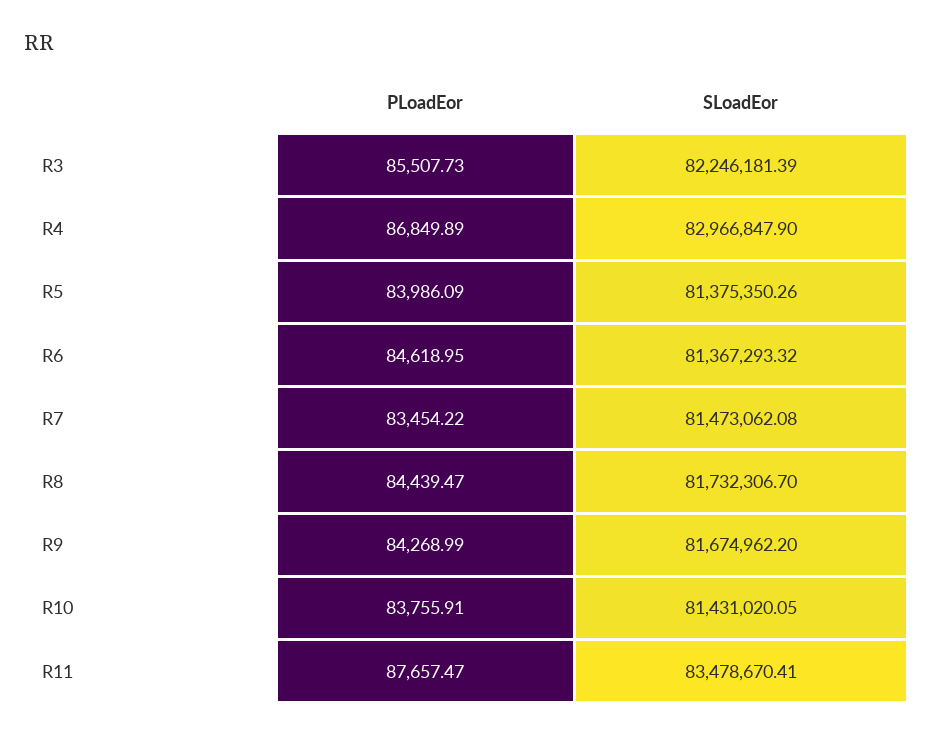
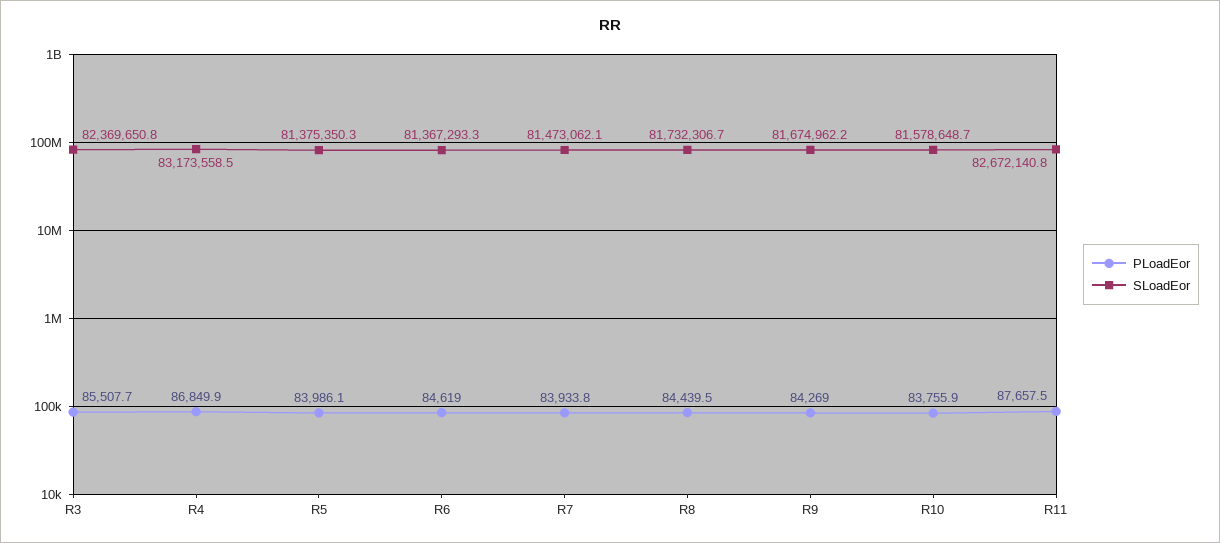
  {
    "PLoadEor": {
      "R3": 85507.73,
      "R4": 86849.89,
      "R5": 83986.09,
      "R6": 84618.95,
-     "R7": 83454.22,
+     "R7": 83933.8,
      "R8": 84439.47,
      "R9": 84268.99,
      "R10": 83755.91,
      "R11": 87657.47
    },
    "SLoadEor": {
-     "R3": 82246181.39,
+     "R3": 82369650.8,
-     "R4": 82966847.9,
+     "R4": 83173558.5,
      "R5": 81375350.26,
      "R6": 81367293.32,
      "R7": 81473062.08,
      "R8": 81732306.7,
      "R9": 81674962.2,
-     "R10": 81431020.05,
+     "R10": 81578648.7,
-     "R11": 83478670.41
+     "R11": 82672140.8
    }
  }

